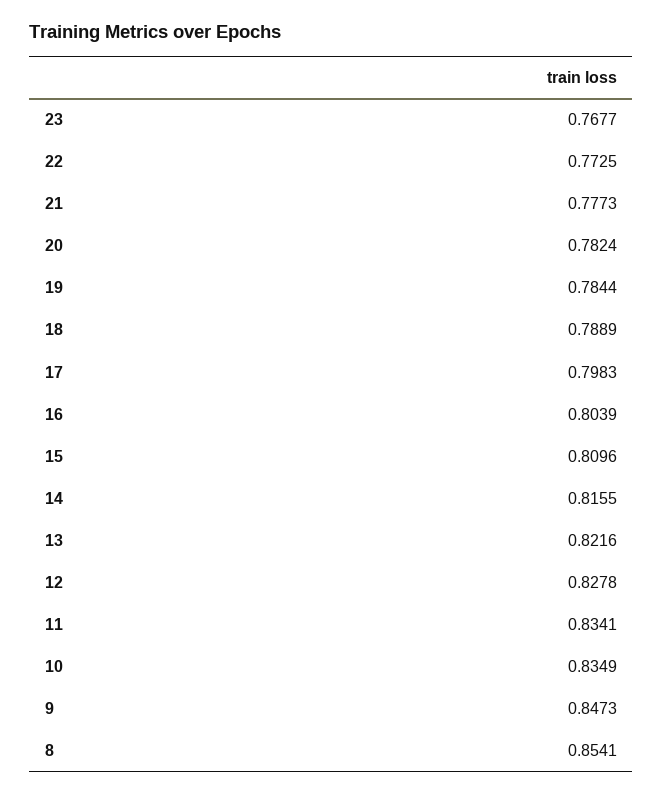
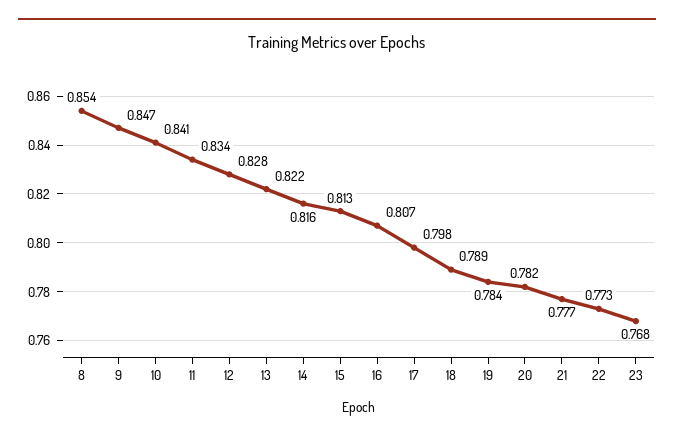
  {
    "23": 0.7677,
    "22": 0.7725,
    "21": 0.7773,
    "20": 0.7824,
    "19": 0.7844,
    "18": 0.7889,
    "17": 0.7983,
-   "16": 0.8039,
+   "16": 0.807,
-   "15": 0.8096,
+   "15": 0.813,
    "14": 0.8155,
    "13": 0.8216,
    "12": 0.8278,
    "11": 0.8341,
-   "10": 0.8349,
+   "10": 0.841,
    "9": 0.8473,
    "8": 0.8541
  }

